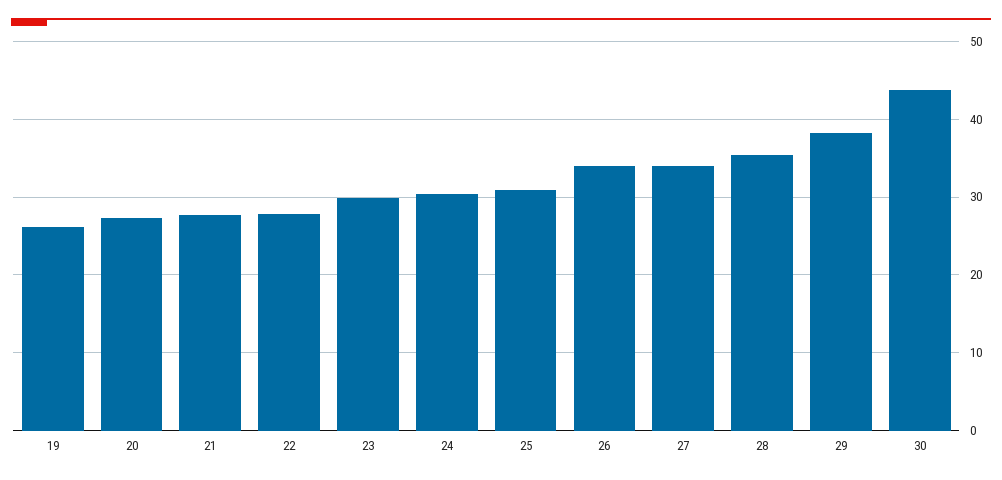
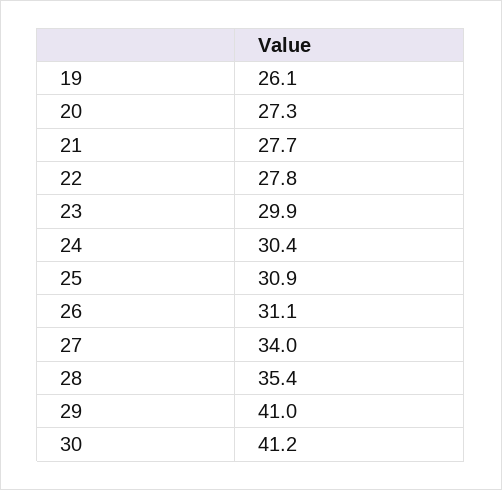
  {
    "19": 26.1,
    "20": 27.3,
    "21": 27.7,
    "22": 27.8,
    "23": 29.9,
    "24": 30.4,
    "25": 30.9,
-   "26": 34,
+   "26": 31.1,
    "27": 34,
    "28": 35.4,
-   "29": 38,
+   "29": 41,
-   "30": 44
+   "30": 41.2
  }

